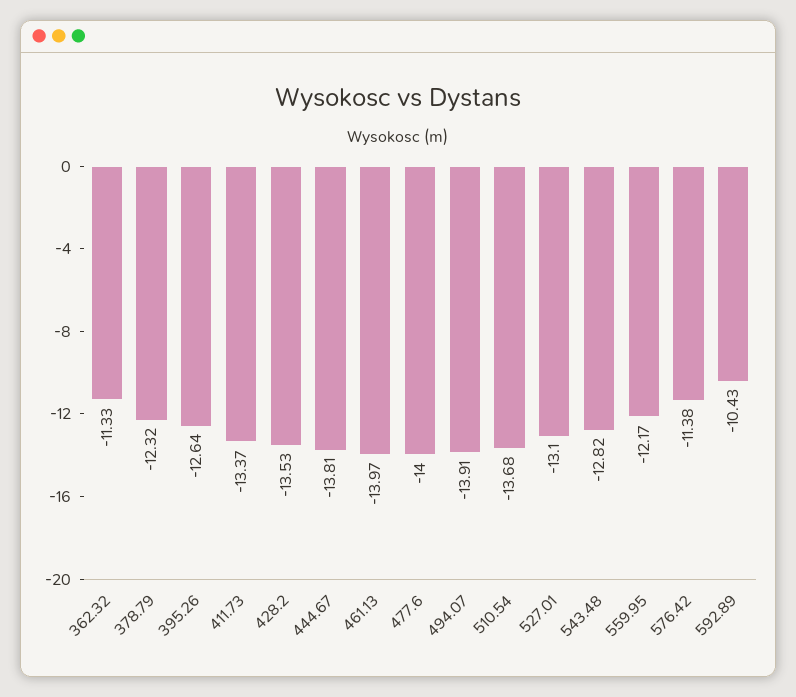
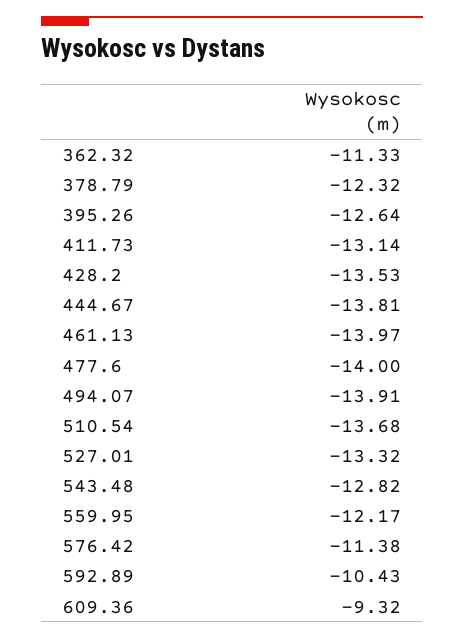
  {
    "362.32": -11.33,
    "378.79": -12.32,
    "395.26": -12.64,
-   "411.73": -13.37,
+   "411.73": -13.14,
    "428.2": -13.53,
    "444.67": -13.81,
    "461.13": -13.97,
    "477.6": -14,
    "494.07": -13.91,
    "510.54": -13.68,
-   "527.01": -13.1,
+   "527.01": -13.32,
    "543.48": -12.82,
    "559.95": -12.17,
    "576.42": -11.38,
-   "592.89": -10.43
+   "592.89": -10.43,
+   "609.36": -9.32
  }

